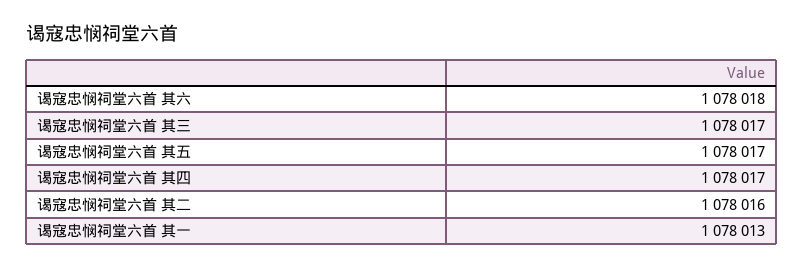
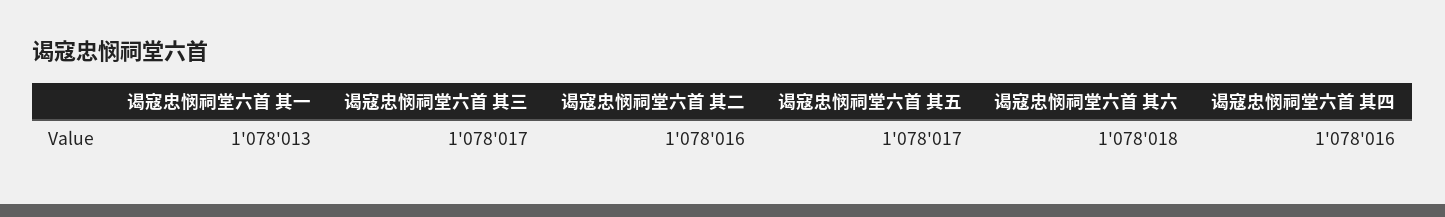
  {
    "谒寇忠悯祠堂六首 其六": 1078018,
    "谒寇忠悯祠堂六首 其三": 1078017,
    "谒寇忠悯祠堂六首 其五": 1078017,
-   "谒寇忠悯祠堂六首 其四": 1078017,
+   "谒寇忠悯祠堂六首 其四": 1078016,
    "谒寇忠悯祠堂六首 其二": 1078016,
    "谒寇忠悯祠堂六首 其一": 1078013
  }

